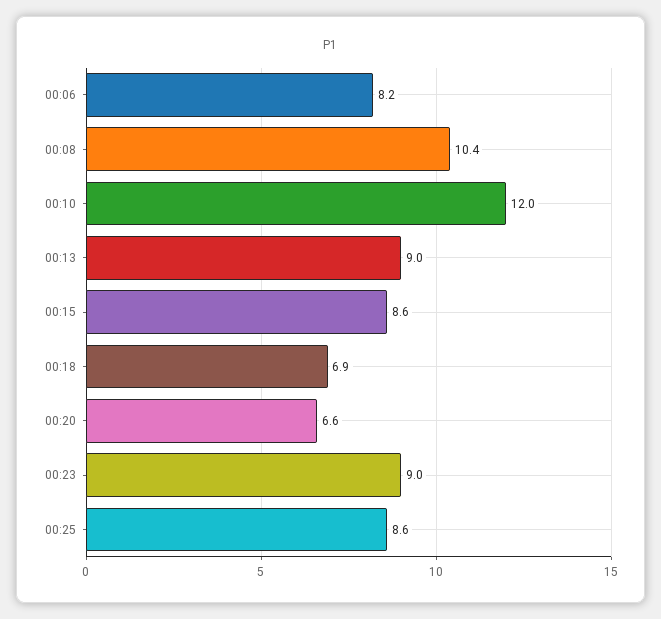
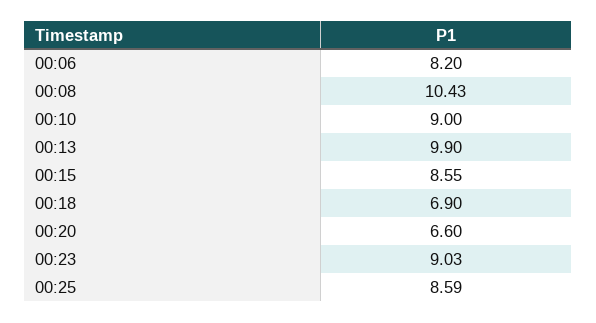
  {
    "00:06": 8.2,
    "00:08": 10.43,
-   "00:10": 12,
+   "00:10": 9,
-   "00:13": 9,
+   "00:13": 9.9,
    "00:15": 8.55,
    "00:18": 6.9,
    "00:20": 6.6,
    "00:23": 9.03,
    "00:25": 8.59
  }

